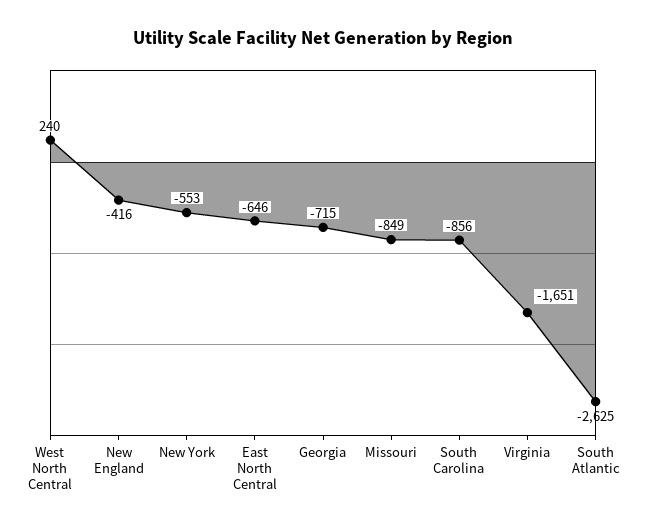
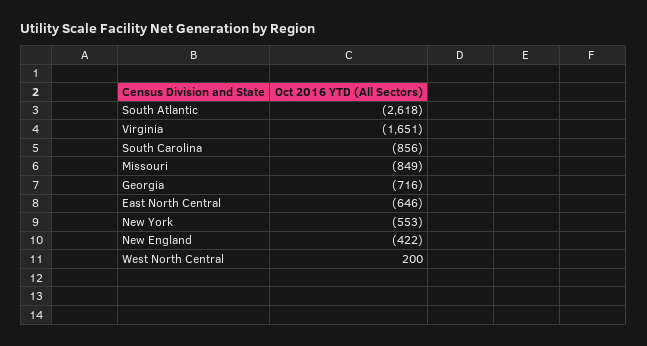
  {
-   "West North Central": 240,
+   "West North Central": 200,
-   "New England": -416,
+   "New England": -422,
    "New York": -553,
    "East North Central": -646,
-   "Georgia": -715,
+   "Georgia": -716,
    "Missouri": -849,
    "South Carolina": -856,
    "Virginia": -1651,
-   "South Atlantic": -2625
+   "South Atlantic": -2618
  }

